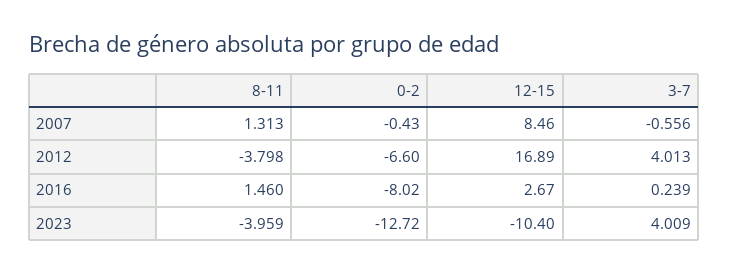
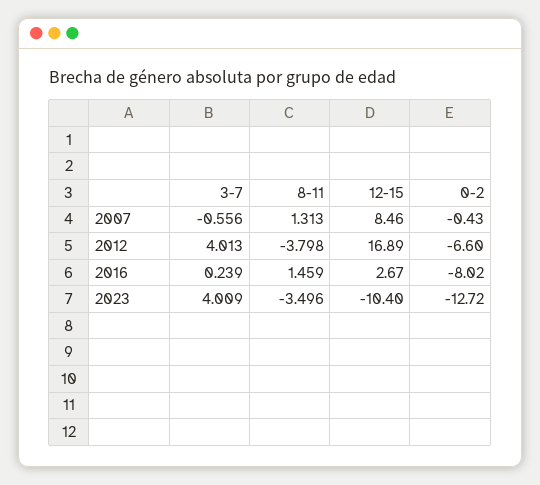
  {
    "8-11": {
      "2007": 1.313,
      "2012": -3.798,
-     "2016": 1.46,
+     "2016": 1.459,
-     "2023": -3.959
+     "2023": -3.496
    },
    "0-2": {
      "2007": -0.43,
      "2012": -6.6,
      "2016": -8.02,
      "2023": -12.72
    },
    "12-15": {
      "2007": 8.46,
      "2012": 16.89,
      "2016": 2.67,
      "2023": -10.4
    },
    "3-7": {
      "2007": -0.556,
      "2012": 4.013,
      "2016": 0.239,
      "2023": 4.009
    }
  }

